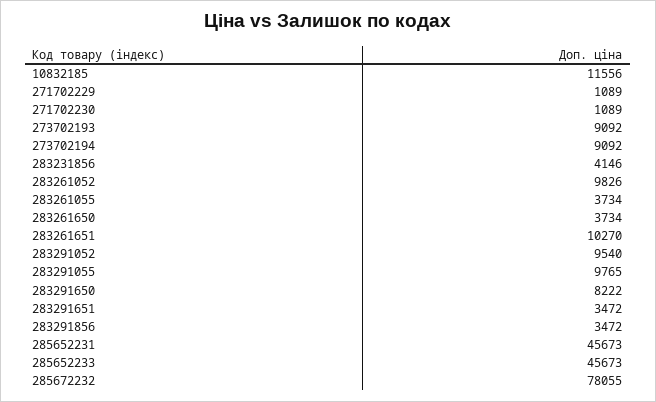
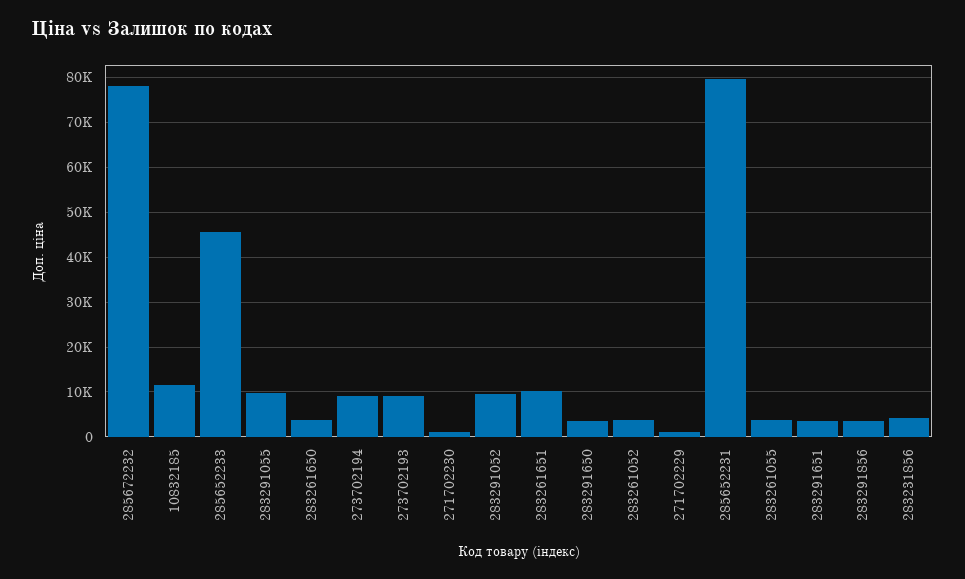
  {
    "10832185": 11556,
    "271702229": 1089,
    "271702230": 1089,
    "273702193": 9092,
    "273702194": 9092,
    "283231856": 4146,
-   "283261052": 9826,
+   "283261052": 4000,
    "283261055": 3734,
    "283261650": 3734,
    "283261651": 10270,
    "283291052": 9540,
    "283291055": 9765,
-   "283291650": 8222,
+   "283291650": 4000,
    "283291651": 3472,
    "283291856": 3472,
-   "285652231": 45673,
+   "285652231": 80000,
    "285652233": 45673,
    "285672232": 78055
  }

